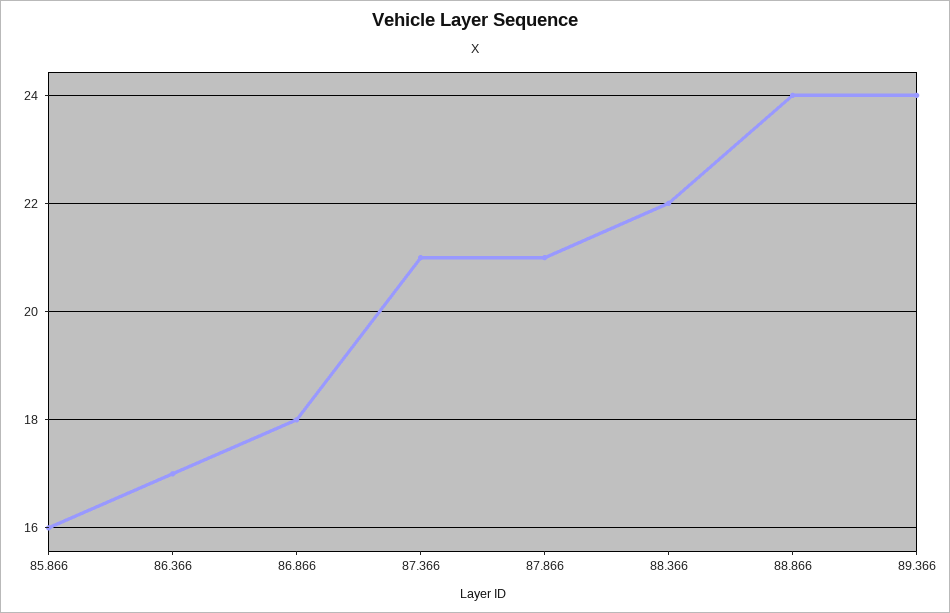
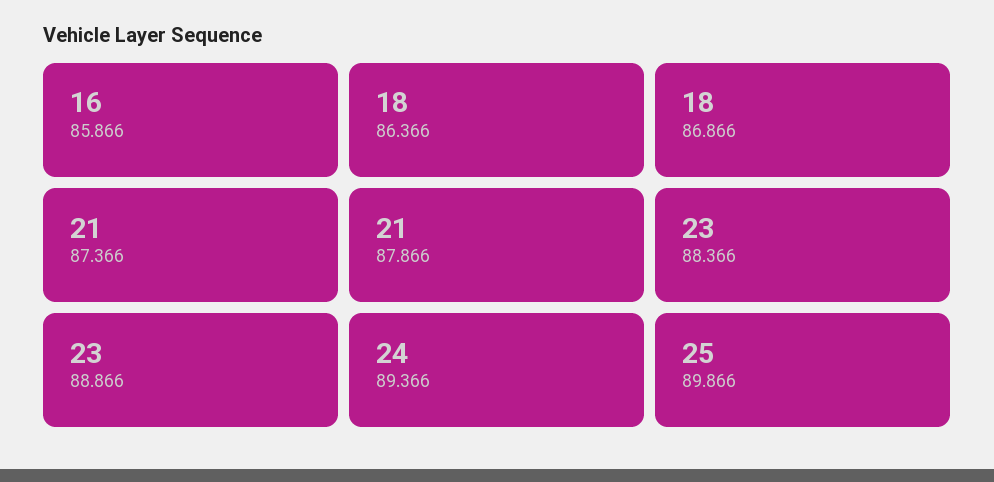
  {
    "85.866": 16,
-   "86.366": 17,
+   "86.366": 18,
    "86.866": 18,
    "87.366": 21,
    "87.866": 21,
-   "88.366": 22,
+   "88.366": 23,
-   "88.866": 24,
+   "88.866": 23,
-   "89.366": 24
+   "89.366": 24,
+   "89.866": 25
  }

